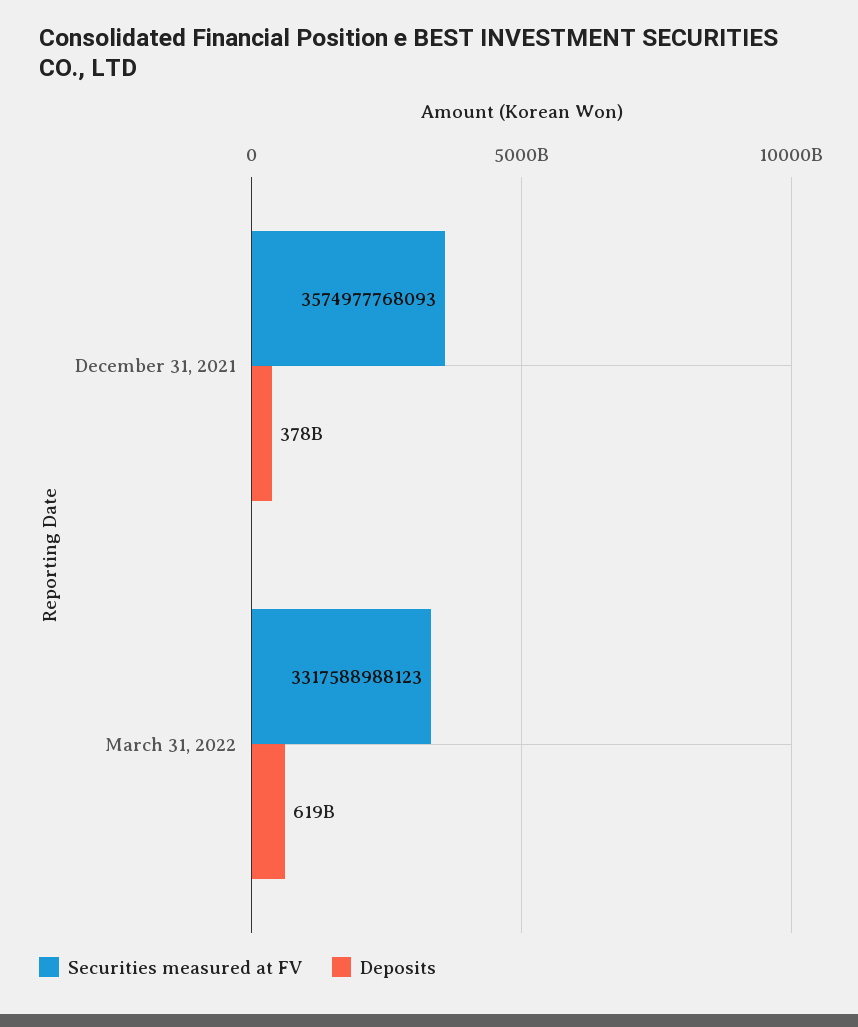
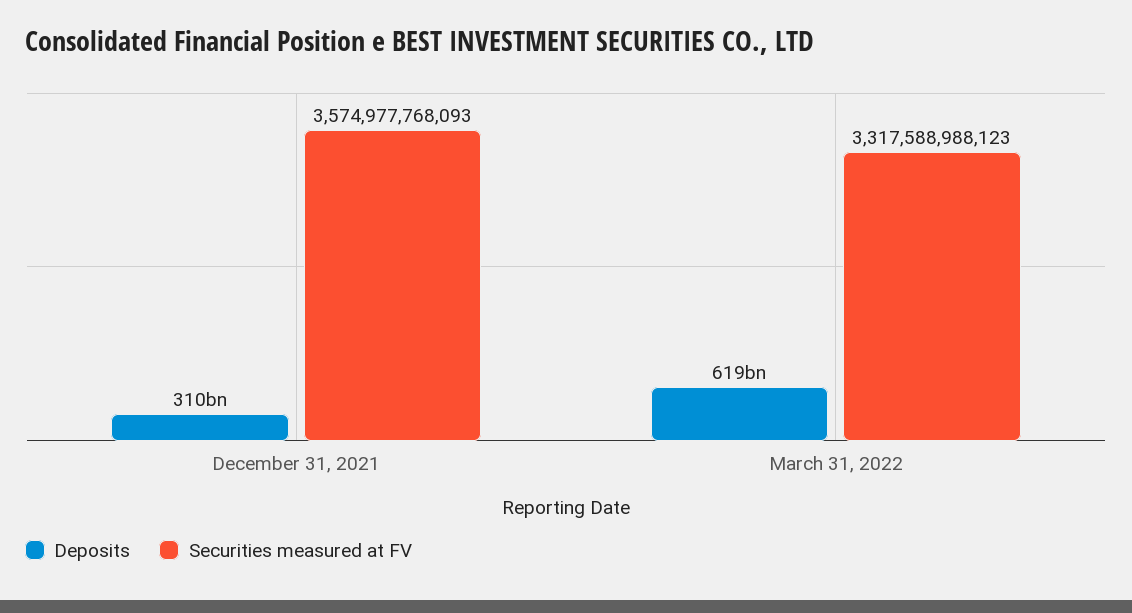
  {
    "Securities measured at FV": {
      "December 31, 2021": 3574977768093,
      "March 31, 2022": 3317588988123
    },
    "Deposits": {
-     "December 31, 2021": 378000000000,
+     "December 31, 2021": 310000000000,
      "March 31, 2022": 619000000000
    }
  }

